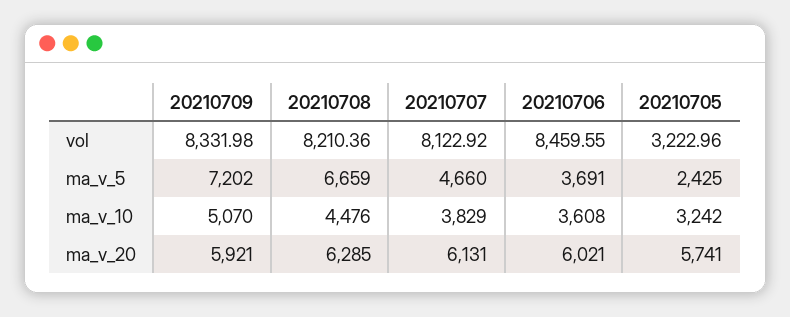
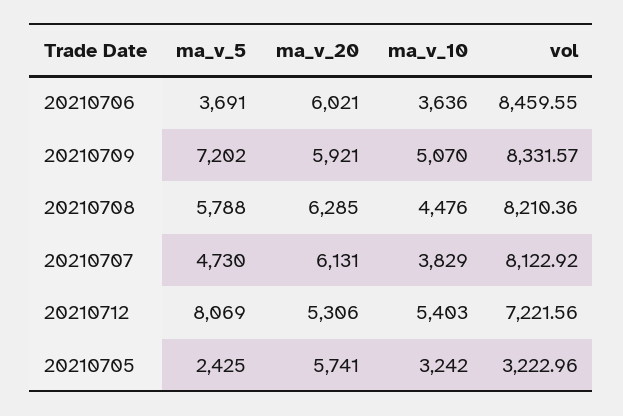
  {
    "20210709": {
-     "vol": 8331.98,
+     "vol": 8331.57,
      "ma_v_5": 7202,
      "ma_v_10": 5070,
      "ma_v_20": 5921
    },
    "20210708": {
      "vol": 8210.36,
-     "ma_v_5": 6659,
+     "ma_v_5": 5788,
      "ma_v_10": 4476,
      "ma_v_20": 6285
    },
    "20210707": {
      "vol": 8122.92,
-     "ma_v_5": 4660,
+     "ma_v_5": 4730,
      "ma_v_10": 3829,
      "ma_v_20": 6131
    },
    "20210706": {
      "vol": 8459.55,
      "ma_v_5": 3691,
-     "ma_v_10": 3608,
+     "ma_v_10": 3636,
      "ma_v_20": 6021
    },
    "20210705": {
      "vol": 3222.96,
      "ma_v_5": 2425,
      "ma_v_10": 3242,
      "ma_v_20": 5741
-   }
+   },
+   "20210712": {
+     "ma_v_5": 8069,
+     "ma_v_20": 5306,
+     "ma_v_10": 5403,
+     "vol": 7221.56
+   }
  }

